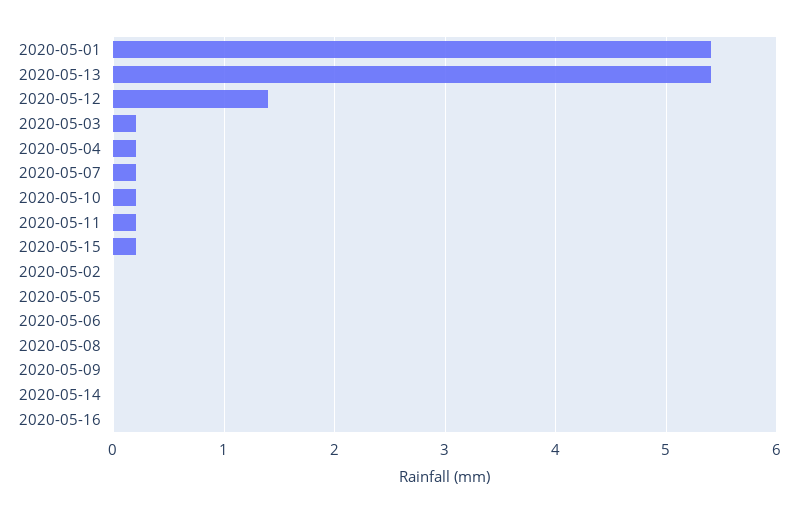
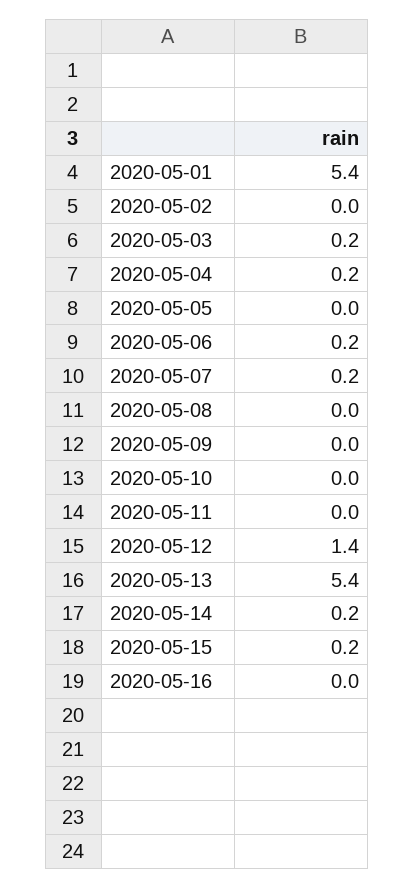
  {
    "2020-05-01": 5.4,
    "2020-05-13": 5.4,
    "2020-05-12": 1.4,
    "2020-05-03": 0.2,
    "2020-05-04": 0.2,
    "2020-05-07": 0.2,
-   "2020-05-10": 0.2,
+   "2020-05-10": 0,
-   "2020-05-11": 0.2,
+   "2020-05-11": 0,
    "2020-05-15": 0.2,
    "2020-05-02": 0,
    "2020-05-05": 0,
-   "2020-05-06": 0,
+   "2020-05-06": 0.2,
    "2020-05-08": 0,
    "2020-05-09": 0,
-   "2020-05-14": 0,
+   "2020-05-14": 0.2,
    "2020-05-16": 0
  }

